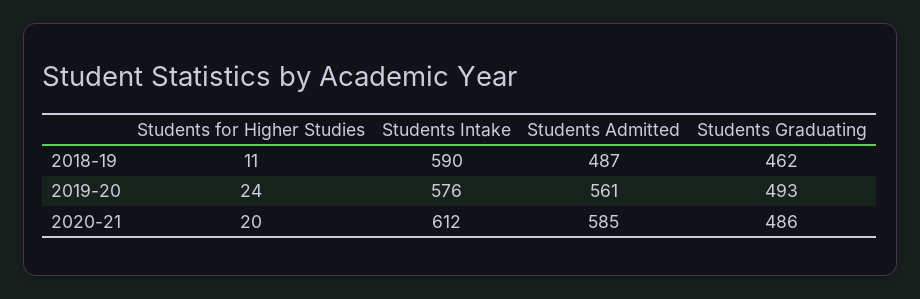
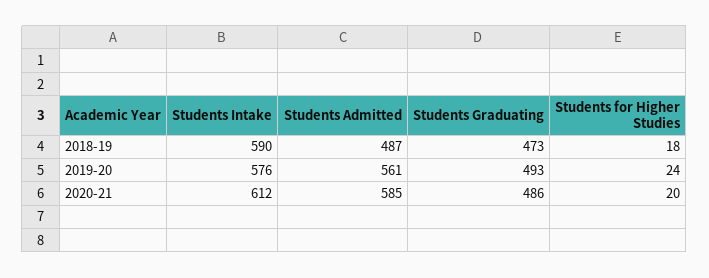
  {
    "Students for Higher Studies": {
-     "2018-19": 11,
+     "2018-19": 18,
      "2019-20": 24,
      "2020-21": 20
    },
    "Students Intake": {
      "2018-19": 590,
      "2019-20": 576,
      "2020-21": 612
    },
    "Students Admitted": {
      "2018-19": 487,
      "2019-20": 561,
      "2020-21": 585
    },
    "Students Graduating": {
-     "2018-19": 462,
+     "2018-19": 473,
      "2019-20": 493,
      "2020-21": 486
    }
  }

